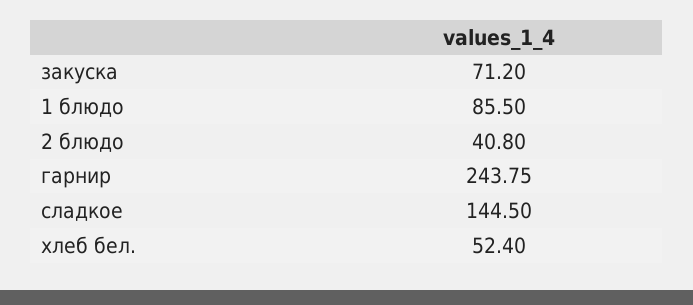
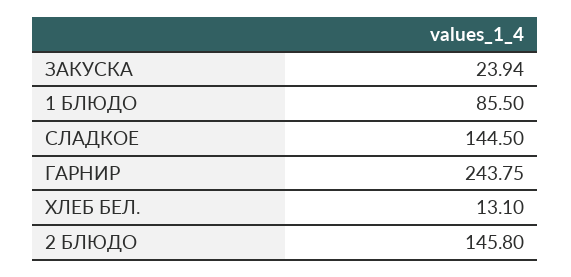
  {
-   "закуска": 71.2,
+   "закуска": 23.94,
    "1 блюдо": 85.5,
-   "2 блюдо": 40.8,
+   "2 блюдо": 145.8,
    "гарнир": 243.75,
    "сладкое": 144.5,
-   "хлеб бел.": 52.4
+   "хлеб бел.": 13.1
  }

